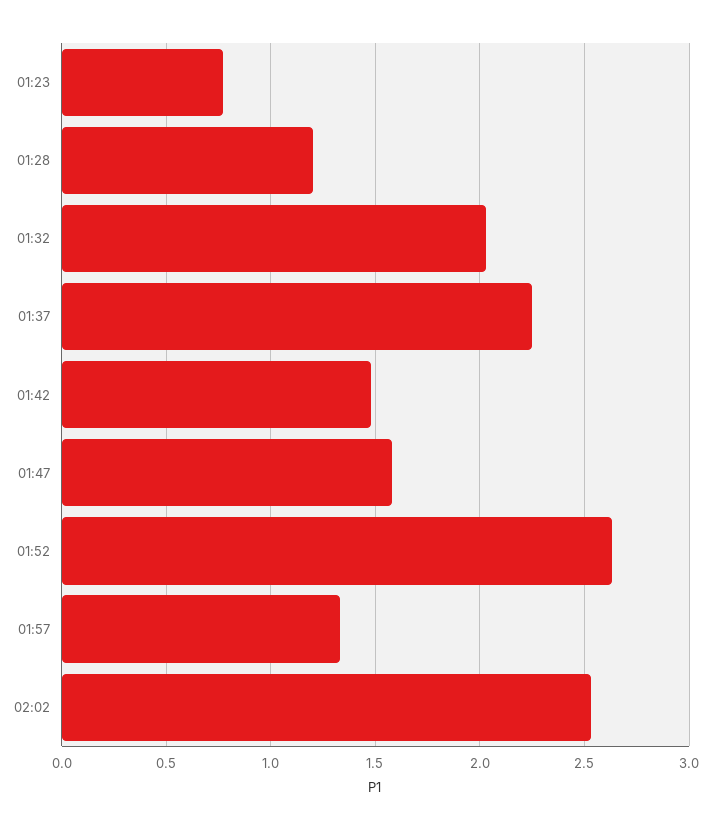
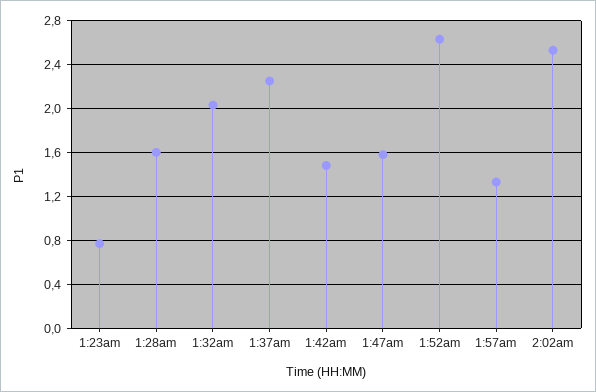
  {
    "01:23": 0.75,
-   "01:28": 1.2,
+   "01:28": 1.6,
    "01:32": 2.05,
    "01:37": 2.25,
    "01:42": 1.5,
    "01:47": 1.6,
    "01:52": 2.65,
    "01:57": 1.35,
    "02:02": 2.55
  }

